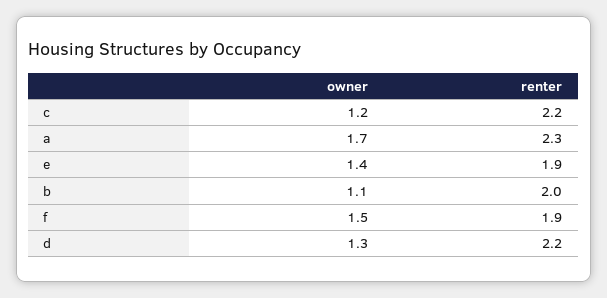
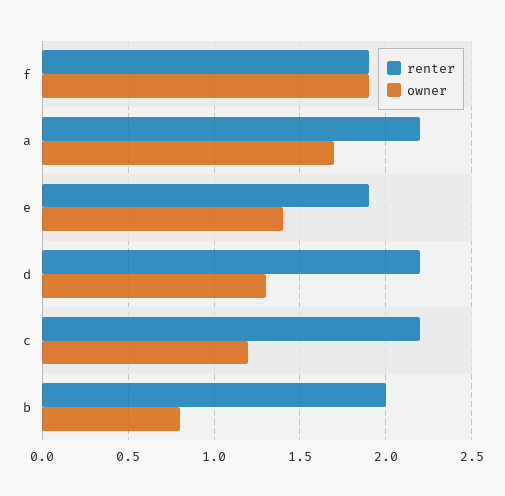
  {
    "owner": {
      "c": 1.2,
      "a": 1.7,
      "e": 1.4,
-     "b": 1.1,
+     "b": 0.8,
-     "f": 1.5,
+     "f": 1.9,
      "d": 1.3
    },
    "renter": {
      "c": 2.2,
-     "a": 2.3,
+     "a": 2.2,
      "e": 1.9,
      "b": 2,
      "f": 1.9,
      "d": 2.2
    }
  }

